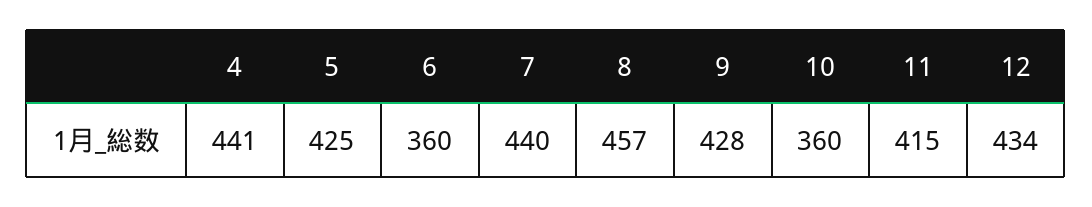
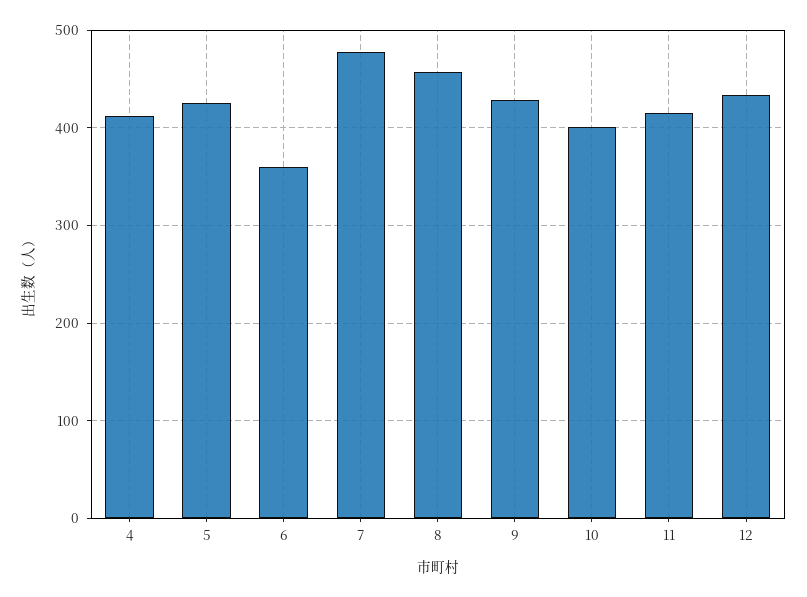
  {
-   "4": 441,
+   "4": 410,
    "5": 425,
    "6": 360,
-   "7": 440,
+   "7": 480,
    "8": 457,
    "9": 428,
-   "10": 360,
+   "10": 400,
    "11": 415,
    "12": 434
  }

